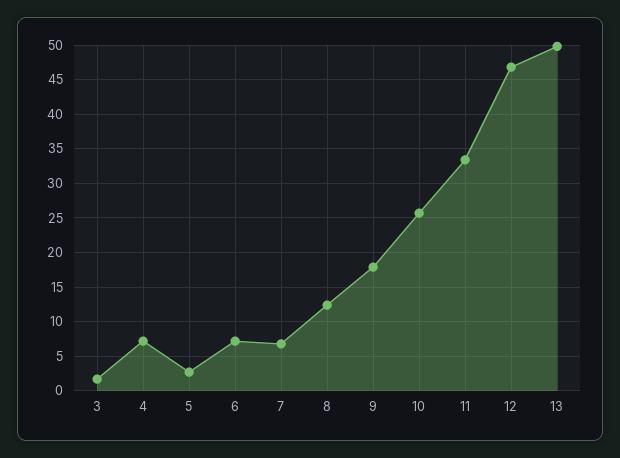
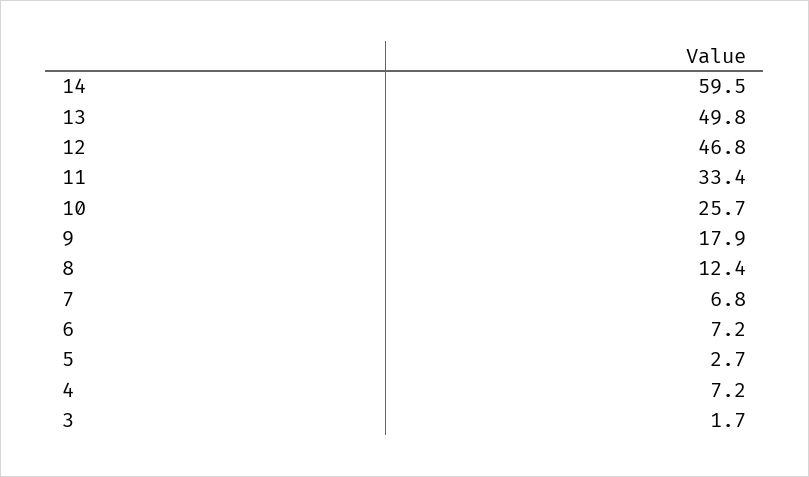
  {
    "3": 1.7,
    "4": 7.2,
    "5": 2.7,
    "6": 7.2,
    "7": 6.8,
    "8": 12.4,
    "9": 17.9,
    "10": 25.7,
    "11": 33.4,
    "12": 46.8,
-   "13": 49.8
+   "13": 49.8,
+   "14": 59.5
  }

